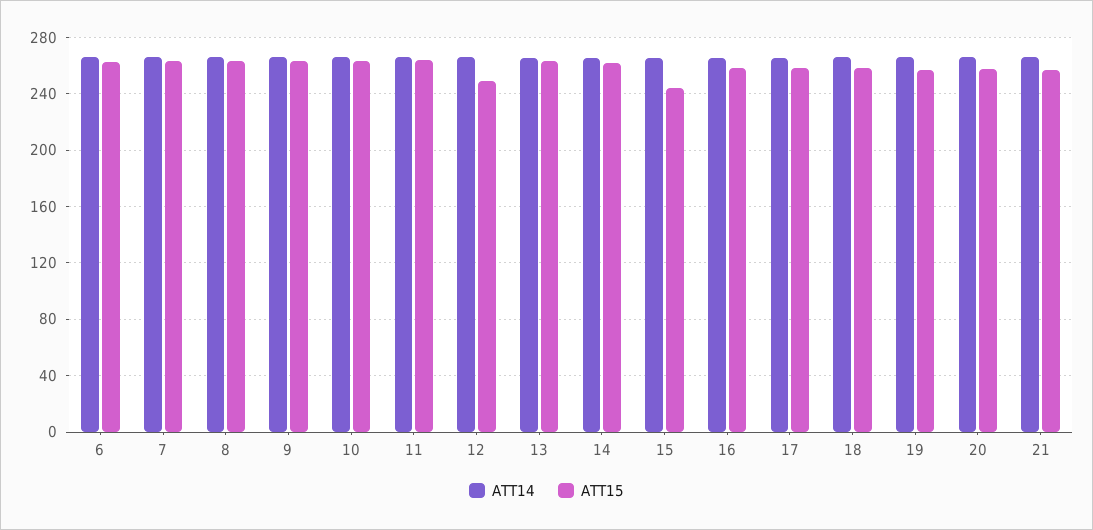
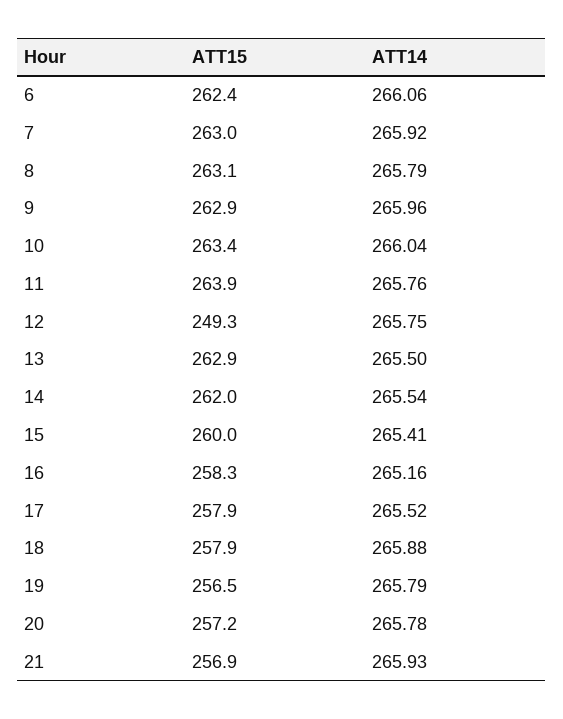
  {
    "ATT14": {
      "6": 266.06,
      "7": 265.92,
      "8": 265.79,
      "9": 265.96,
      "10": 266.04,
      "11": 265.76,
      "12": 265.75,
      "13": 265.5,
      "14": 265.54,
      "15": 265.41,
      "16": 265.16,
      "17": 265.52,
      "18": 265.88,
      "19": 265.79,
      "20": 265.78,
      "21": 265.93
    },
    "ATT15": {
      "6": 262.4,
      "7": 263,
      "8": 263.1,
      "9": 262.9,
      "10": 263.4,
      "11": 263.9,
      "12": 249.3,
      "13": 262.9,
      "14": 262,
-     "15": 245,
+     "15": 260,
      "16": 258.3,
      "17": 257.9,
      "18": 257.9,
      "19": 256.5,
      "20": 257.2,
      "21": 256.9
    }
  }

